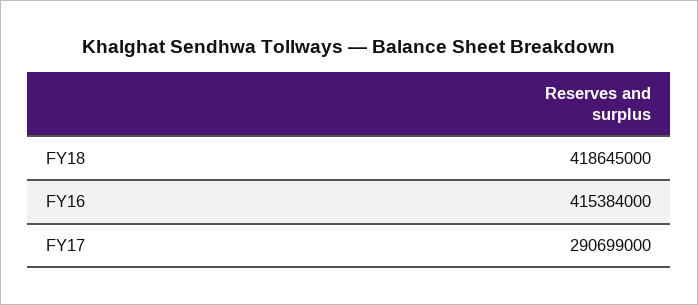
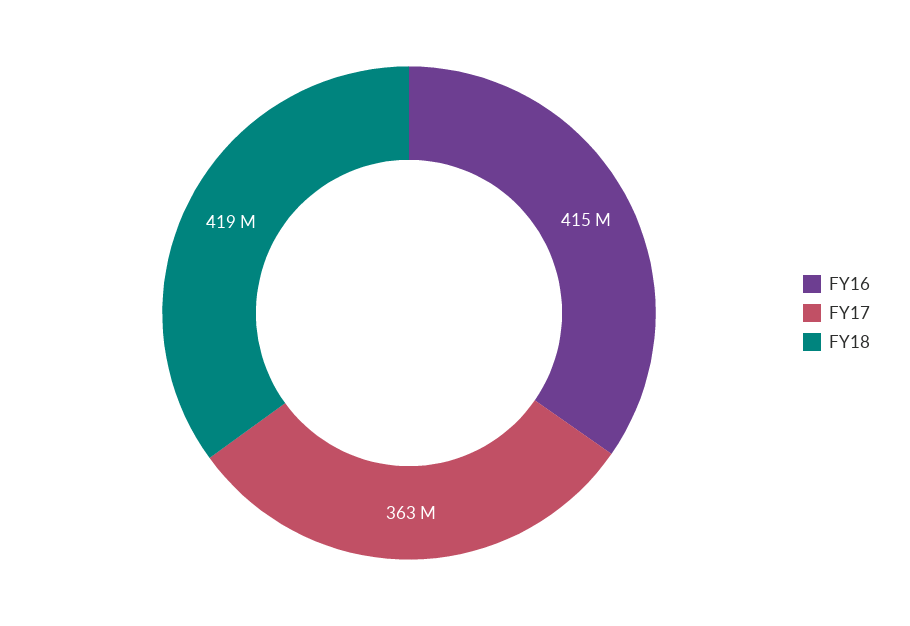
  {
    "FY18": 418645000,
    "FY16": 415384000,
-   "FY17": 290699000
+   "FY17": 363000000
  }

